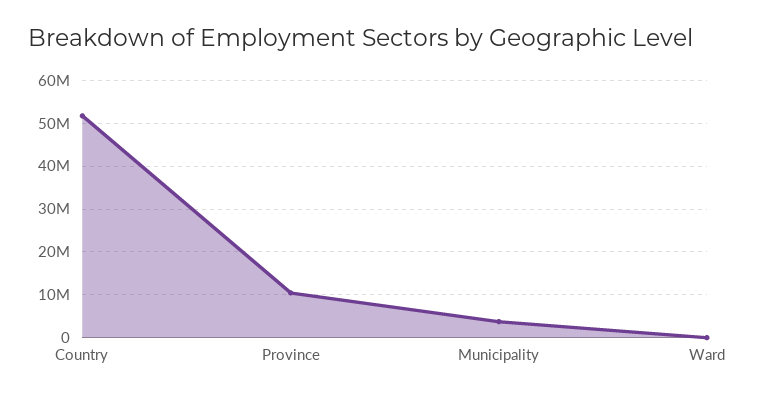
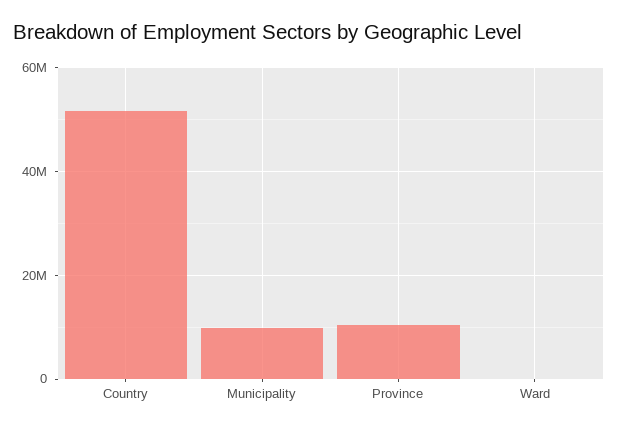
  {
    "Country": 52000000,
    "Province": 10000000,
-   "Municipality": 4000000,
+   "Municipality": 10000000,
    "Ward": 0
  }

